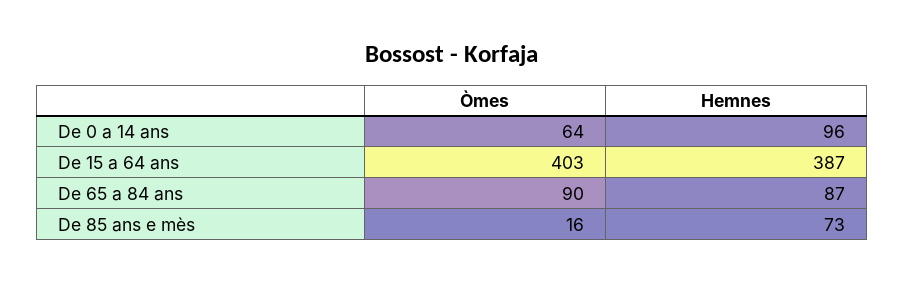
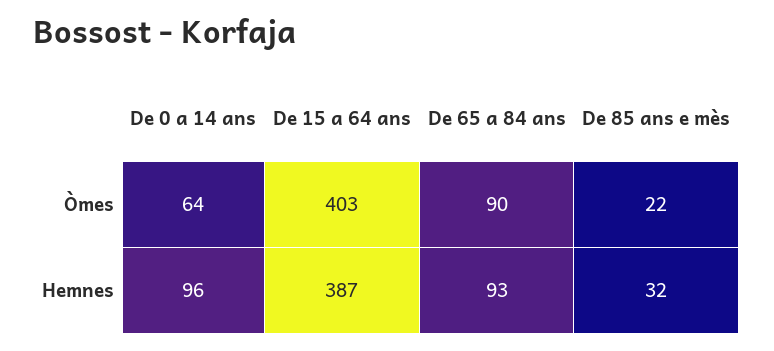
  {
    "Òmes": {
      "De 0 a 14 ans": 64,
      "De 15 a 64 ans": 403,
      "De 65 a 84 ans": 90,
-     "De 85 ans e mès": 16
+     "De 85 ans e mès": 22
    },
    "Hemnes": {
      "De 0 a 14 ans": 96,
      "De 15 a 64 ans": 387,
-     "De 65 a 84 ans": 87,
+     "De 65 a 84 ans": 93,
-     "De 85 ans e mès": 73
+     "De 85 ans e mès": 32
    }
  }

